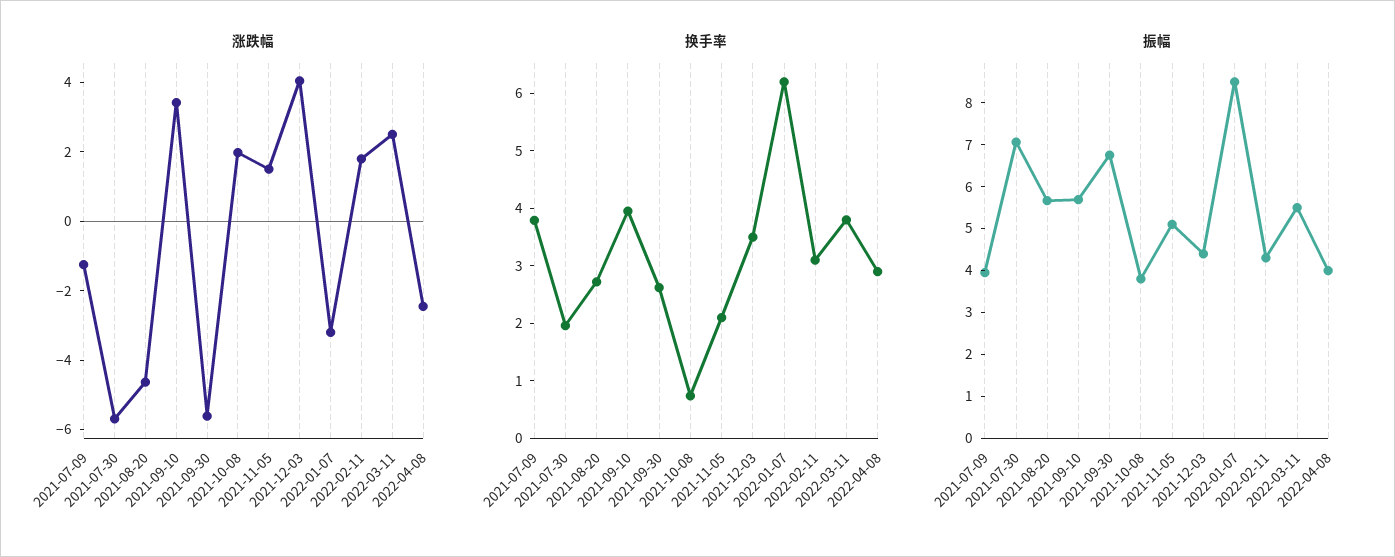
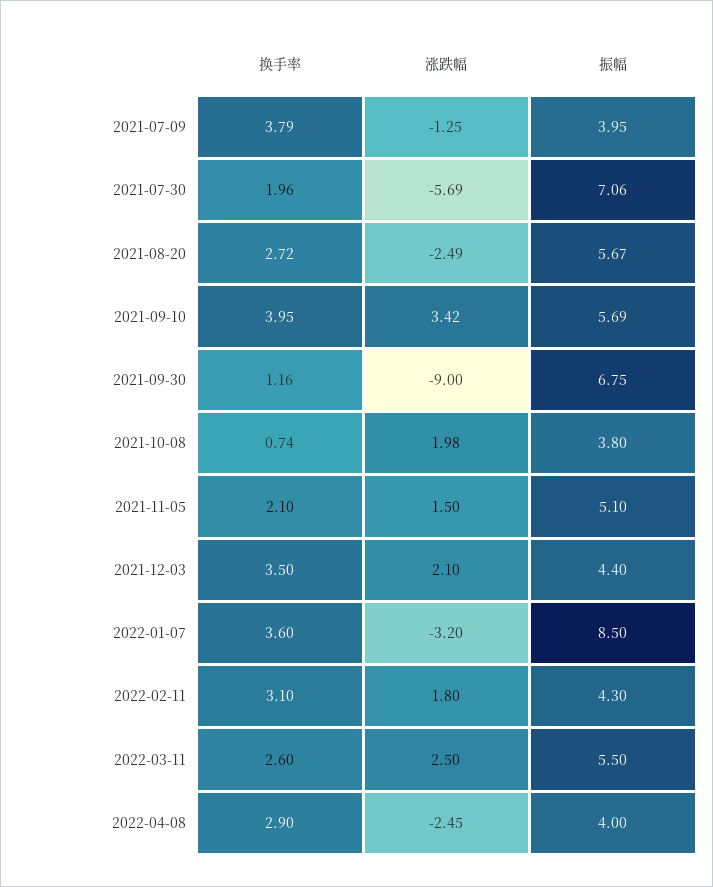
  {
    "涨跌幅": {
      "2021-07-09": -1.25,
      "2021-07-30": -5.69,
-     "2021-08-20": -4.5,
+     "2021-08-20": -2.49,
      "2021-09-10": 3.42,
-     "2021-09-30": -5.5,
+     "2021-09-30": -9,
      "2021-10-08": 1.98,
      "2021-11-05": 1.5,
-     "2021-12-03": 4,
+     "2021-12-03": 2.1,
      "2022-01-07": -3.2,
      "2022-02-11": 1.8,
      "2022-03-11": 2.5,
      "2022-04-08": -2.45
    },
    "换手率": {
      "2021-07-09": 3.79,
      "2021-07-30": 1.96,
      "2021-08-20": 2.72,
      "2021-09-10": 3.95,
-     "2021-09-30": 2.6,
+     "2021-09-30": 1.16,
      "2021-10-08": 0.74,
      "2021-11-05": 2.1,
      "2021-12-03": 3.5,
-     "2022-01-07": 6.2,
+     "2022-01-07": 3.6,
      "2022-02-11": 3.1,
-     "2022-03-11": 3.8,
+     "2022-03-11": 2.6,
      "2022-04-08": 2.9
    },
    "振幅": {
      "2021-07-09": 3.95,
      "2021-07-30": 7.06,
      "2021-08-20": 5.67,
      "2021-09-10": 5.69,
      "2021-09-30": 6.75,
      "2021-10-08": 3.8,
      "2021-11-05": 5.1,
      "2021-12-03": 4.4,
      "2022-01-07": 8.5,
      "2022-02-11": 4.3,
      "2022-03-11": 5.5,
      "2022-04-08": 4
    }
  }

